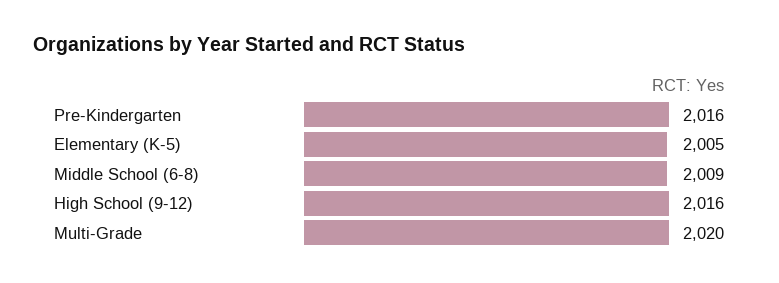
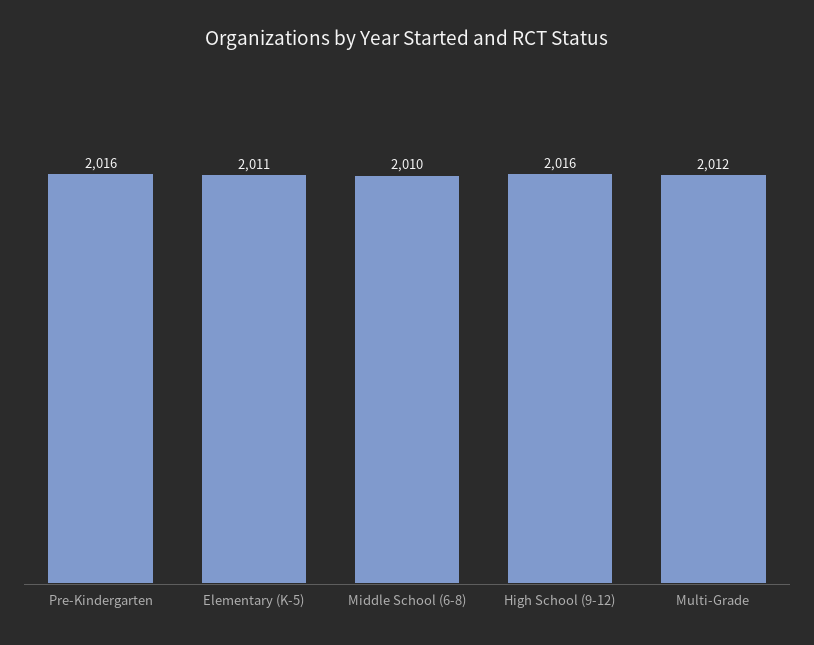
  {
    "Pre-Kindergarten": 2016,
-   "Elementary (K-5)": 2005,
+   "Elementary (K-5)": 2011,
-   "Middle School (6-8)": 2009,
+   "Middle School (6-8)": 2010,
    "High School (9-12)": 2016,
-   "Multi-Grade": 2020
+   "Multi-Grade": 2012
  }

